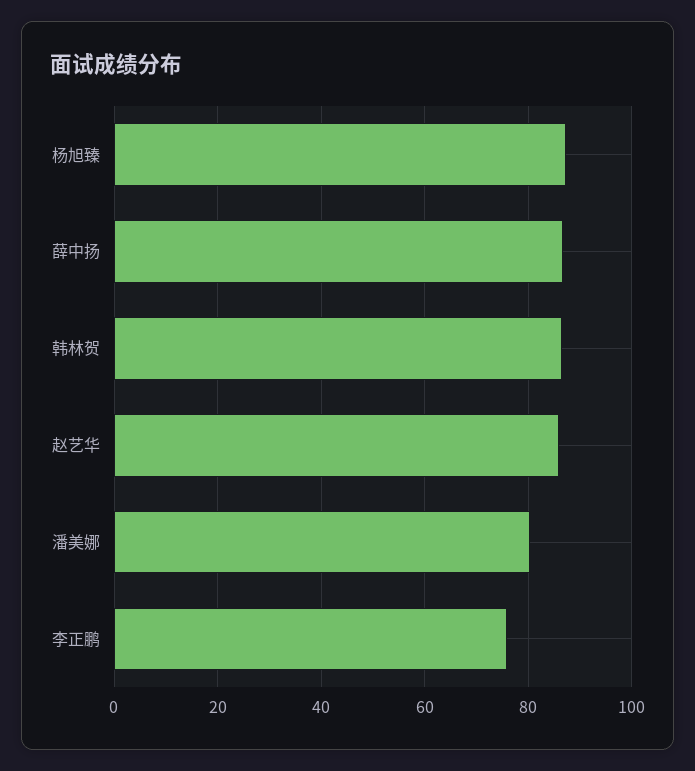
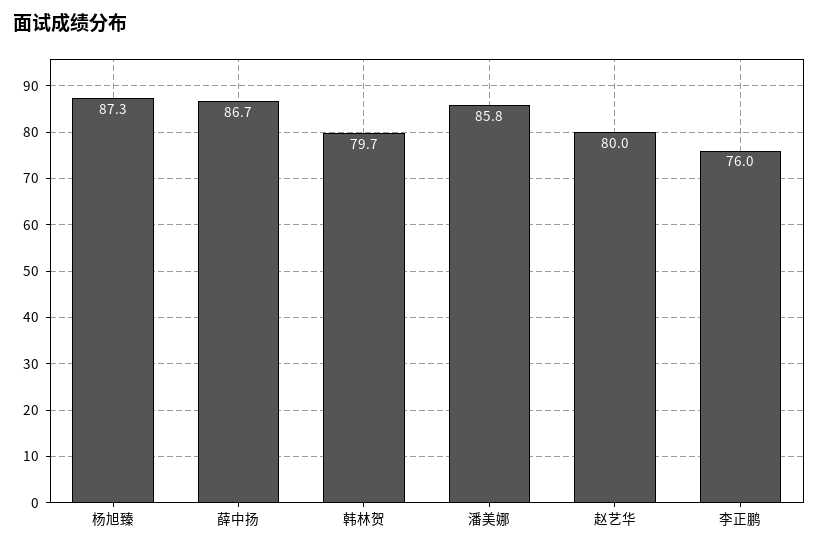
  {
    "杨旭臻": 87.3,
    "薛中扬": 86.7,
-   "韩林贺": 86,
+   "韩林贺": 79.7,
-   "赵艺华": 86,
+   "赵艺华": 80,
-   "潘美娜": 80,
+   "潘美娜": 85.8,
    "李正鹏": 76
  }

